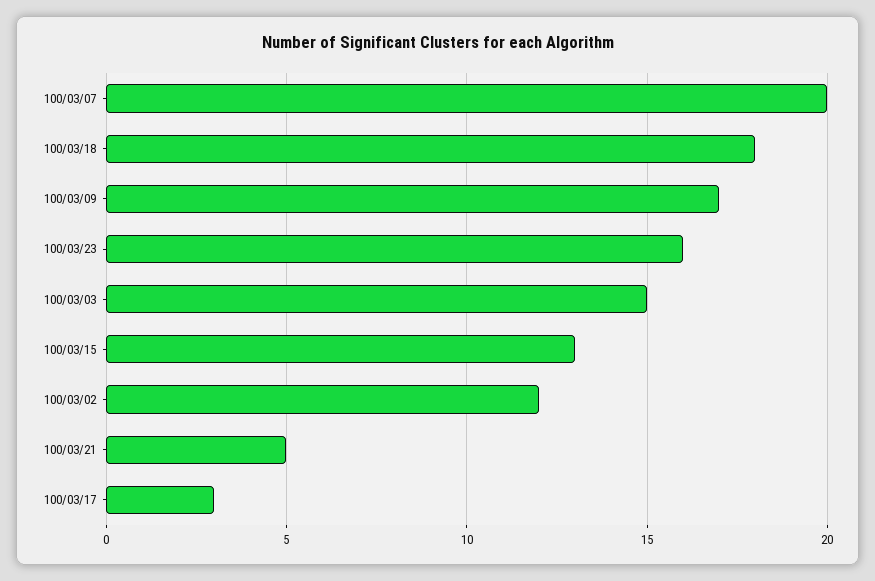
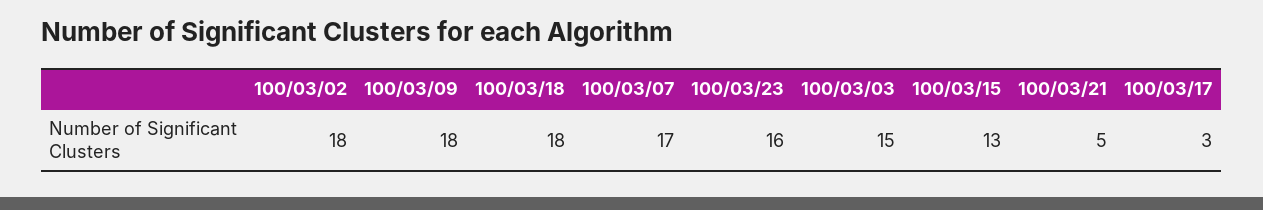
  {
-   "100/03/07": 20,
+   "100/03/07": 17,
    "100/03/18": 18,
-   "100/03/09": 17,
+   "100/03/09": 18,
    "100/03/23": 16,
    "100/03/03": 15,
    "100/03/15": 13,
-   "100/03/02": 12,
+   "100/03/02": 18,
    "100/03/21": 5,
    "100/03/17": 3
  }

